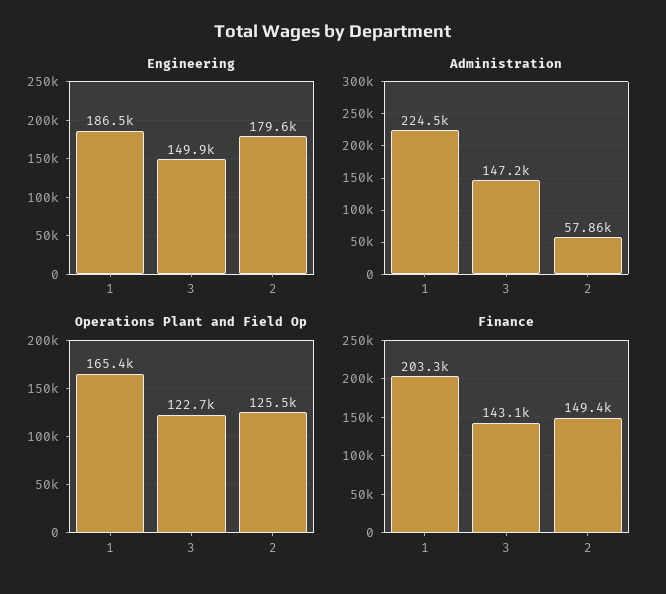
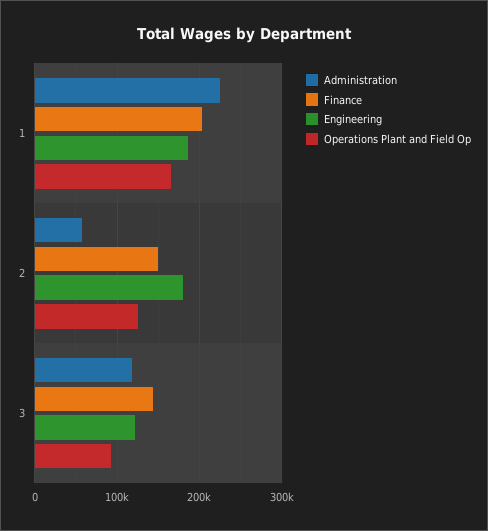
  {
    "Engineering": {
      "1": 186500,
-     "3": 149900,
+     "3": 120000,
      "2": 179600
    },
    "Administration": {
      "1": 224500,
-     "3": 147200,
+     "3": 120000,
      "2": 57860
    },
    "Operations Plant and Field Op": {
      "1": 165400,
-     "3": 122700,
+     "3": 90000,
      "2": 125500
    },
    "Finance": {
      "1": 203300,
      "3": 143100,
      "2": 149400
    }
  }

